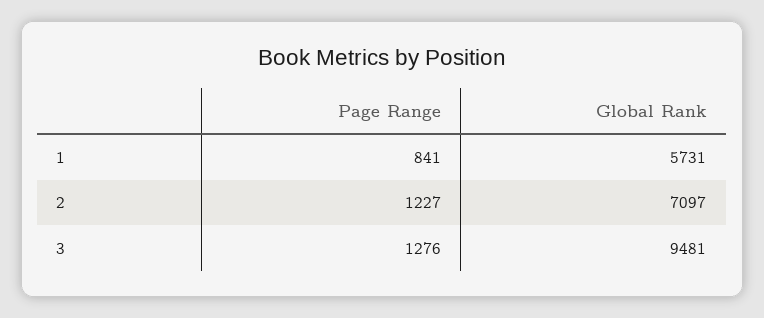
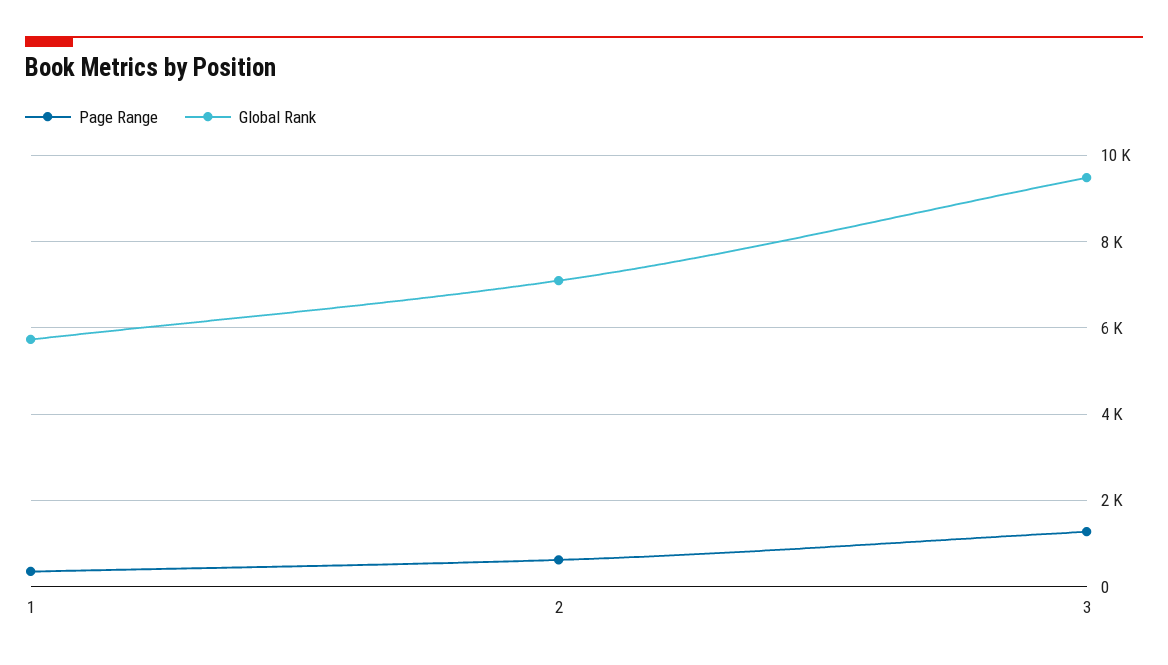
  {
    "Page Range": {
-     "1": 841,
+     "1": 400,
-     "2": 1227,
+     "2": 600,
      "3": 1276
    },
    "Global Rank": {
      "1": 5731,
      "2": 7097,
      "3": 9481
    }
  }

